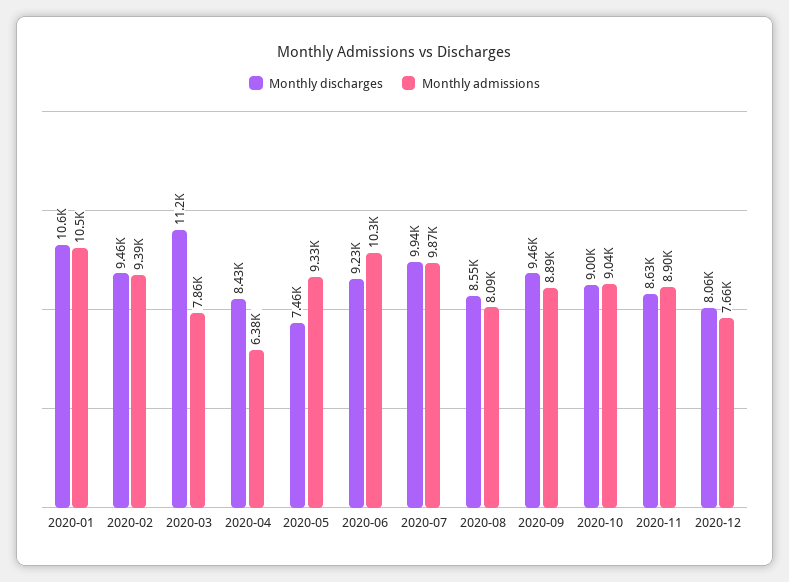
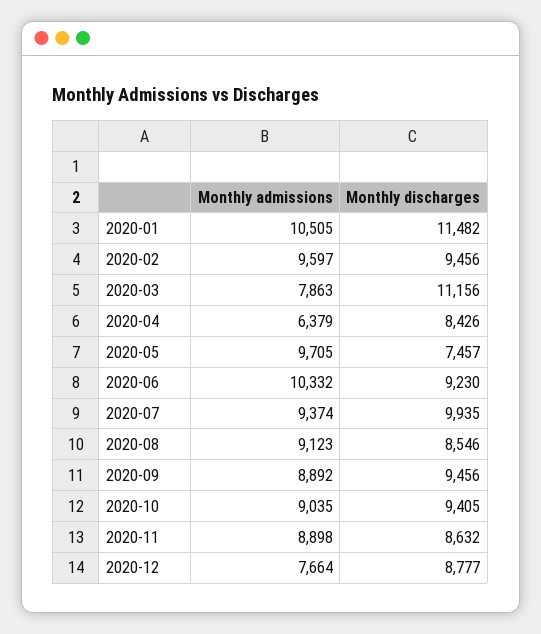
  {
    "Monthly discharges": {
-     "2020-01": 10600,
+     "2020-01": 11482,
      "2020-02": 9456,
      "2020-03": 11156,
      "2020-04": 8426,
      "2020-05": 7457,
      "2020-06": 9230,
      "2020-07": 9935,
      "2020-08": 8546,
      "2020-09": 9456,
-     "2020-10": 9000,
+     "2020-10": 9405,
      "2020-11": 8632,
-     "2020-12": 8060
+     "2020-12": 8777
    },
    "Monthly admissions": {
      "2020-01": 10505,
-     "2020-02": 9390,
+     "2020-02": 9597,
      "2020-03": 7863,
      "2020-04": 6379,
-     "2020-05": 9330,
+     "2020-05": 9705,
      "2020-06": 10332,
-     "2020-07": 9870,
+     "2020-07": 9374,
-     "2020-08": 8090,
+     "2020-08": 9123,
      "2020-09": 8892,
      "2020-10": 9035,
      "2020-11": 8898,
      "2020-12": 7664
    }
  }

